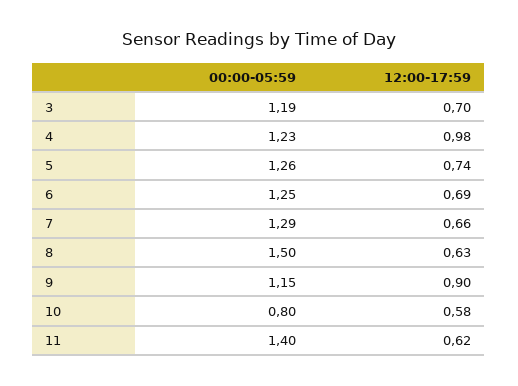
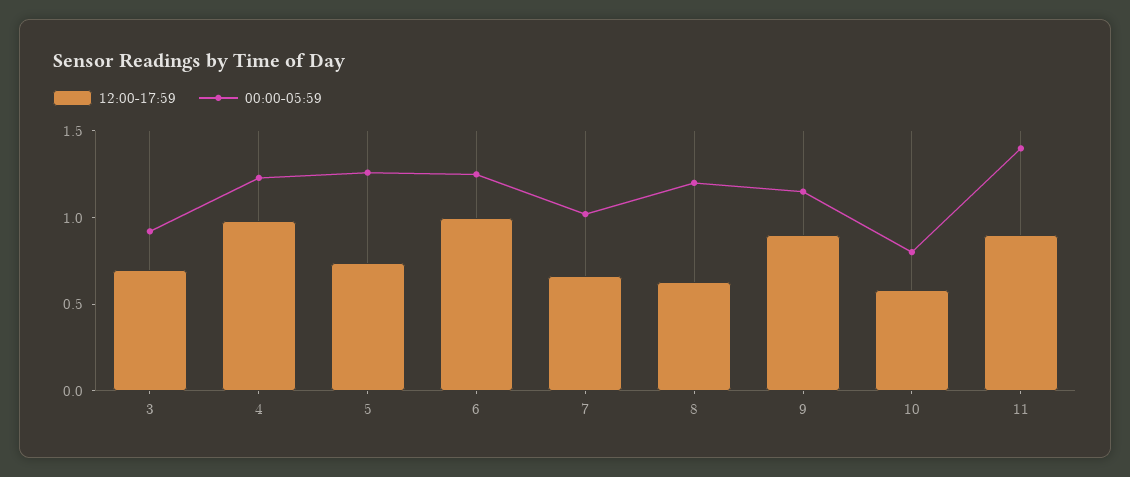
  {
    "00:00-05:59": {
-     "3": 1.19,
+     "3": 0.9,
      "4": 1.23,
      "5": 1.26,
      "6": 1.25,
-     "7": 1.29,
+     "7": 1,
-     "8": 1.5,
+     "8": 1.2,
      "9": 1.15,
      "10": 0.8,
      "11": 1.4
    },
    "12:00-17:59": {
      "3": 0.7,
      "4": 0.98,
      "5": 0.74,
-     "6": 0.69,
+     "6": 1,
      "7": 0.66,
      "8": 0.63,
      "9": 0.9,
      "10": 0.58,
-     "11": 0.62
+     "11": 0.9
    }
  }

